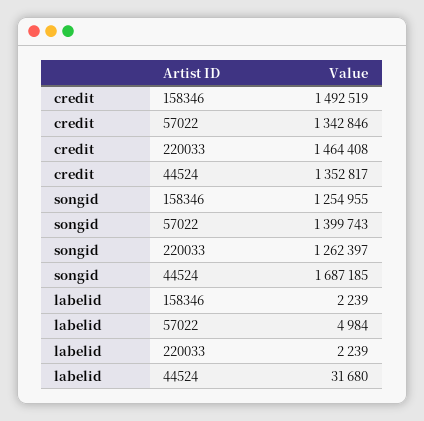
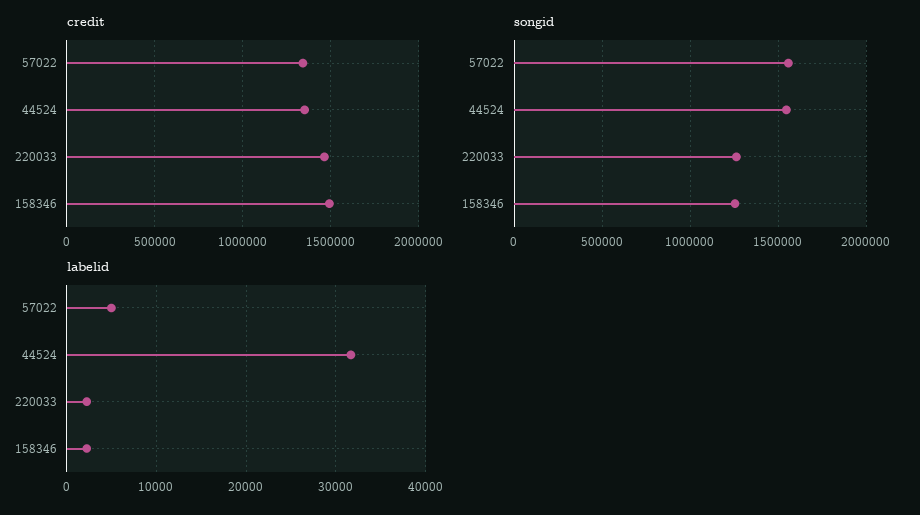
  {
    "credit": {
      "158346": 1492519,
      "57022": 1342846,
      "220033": 1464408,
      "44524": 1352817
    },
    "songid": {
      "158346": 1254955,
-     "57022": 1399743,
+     "57022": 1550000,
      "220033": 1262397,
-     "44524": 1687185
+     "44524": 1550000
    },
    "labelid": {
      "158346": 2239,
      "57022": 4984,
      "220033": 2239,
      "44524": 31680
    }
  }

